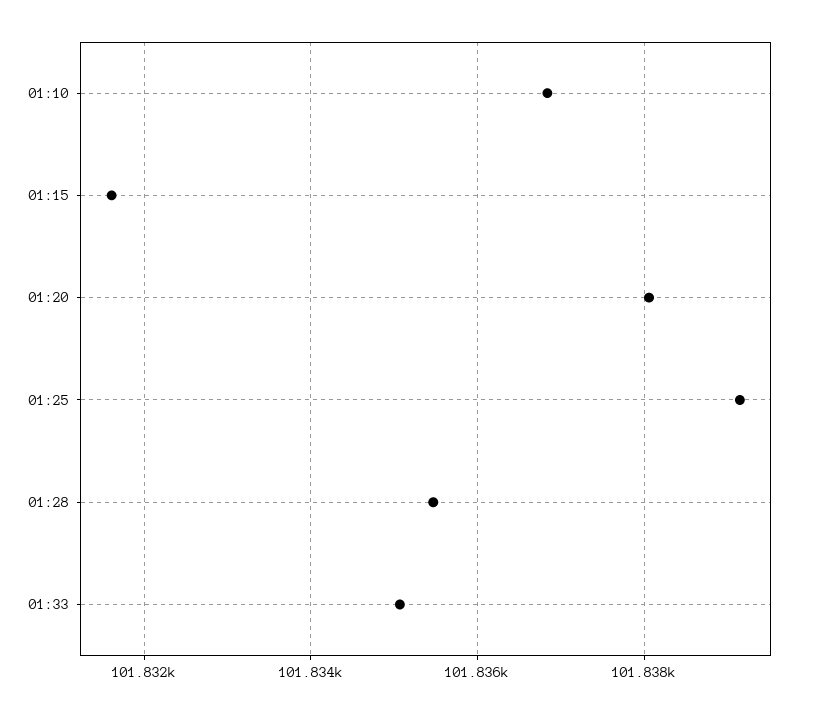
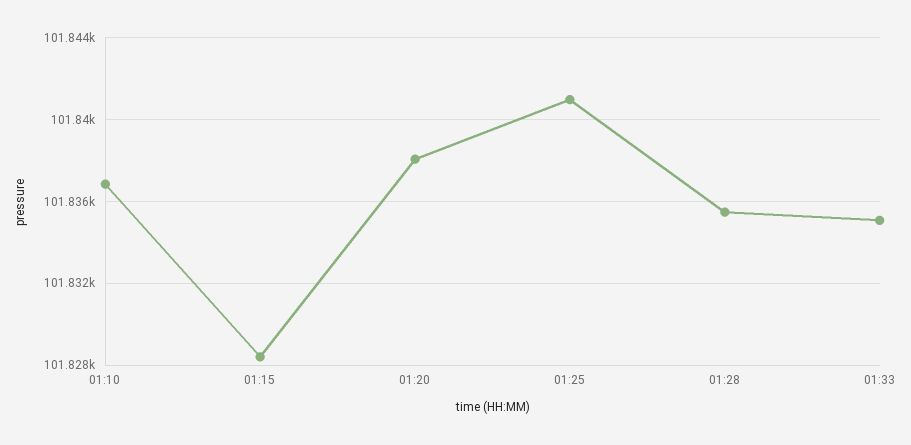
  {
    "01:10": 101836.8,
-   "01:15": 101831.6,
+   "01:15": 101828.5,
    "01:20": 101838,
-   "01:25": 101839.2,
+   "01:25": 101841,
    "01:28": 101835.4,
    "01:33": 101835
  }

